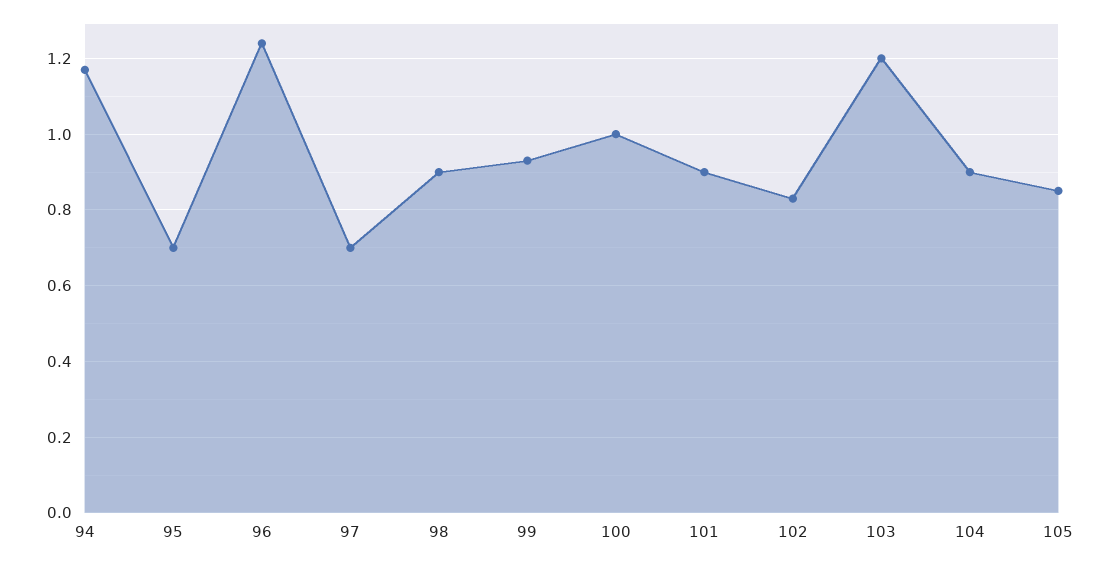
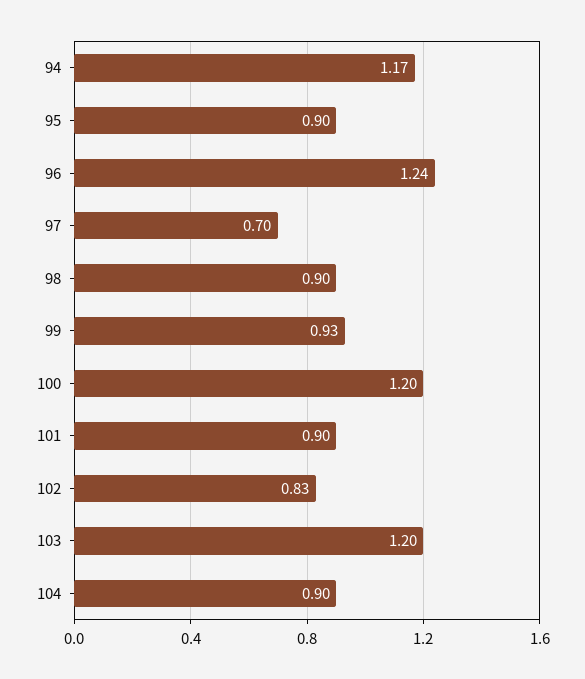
  {
    "94": 1.17,
-   "95": 0.7,
+   "95": 0.9,
    "96": 1.24,
    "97": 0.7,
    "98": 0.9,
    "99": 0.93,
-   "100": 1,
+   "100": 1.2,
    "101": 0.9,
    "102": 0.83,
    "103": 1.2,
-   "104": 0.9,
+   "104": 0.9
-   "105": 0.85
  }

